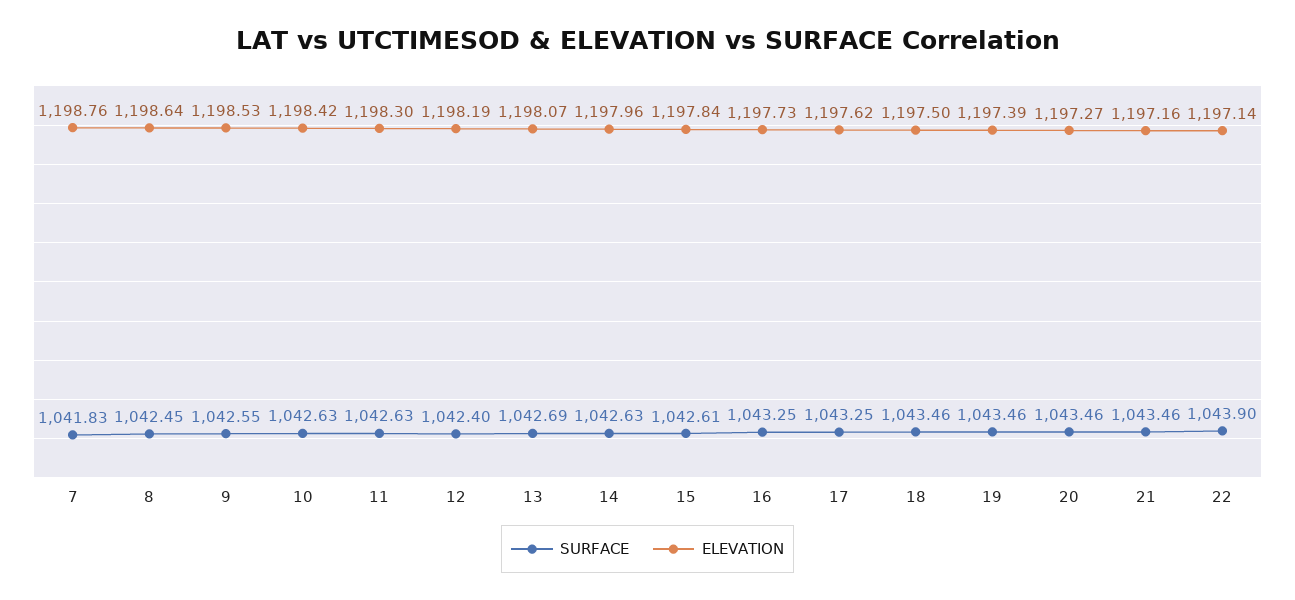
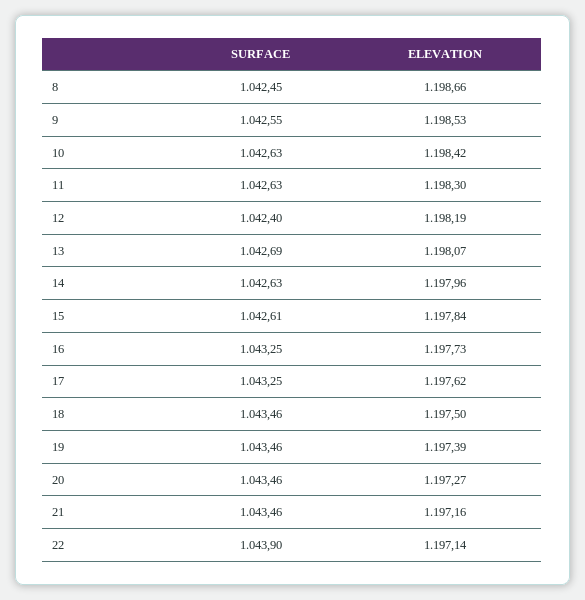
  {
    "SURFACE": {
-     "7": 1041.83,
      "8": 1042.45,
      "9": 1042.55,
      "10": 1042.63,
      "11": 1042.63,
      "12": 1042.4,
      "13": 1042.69,
      "14": 1042.63,
      "15": 1042.61,
      "16": 1043.25,
      "17": 1043.25,
      "18": 1043.46,
      "19": 1043.46,
      "20": 1043.46,
      "21": 1043.46,
      "22": 1043.9
    },
    "ELEVATION": {
-     "7": 1198.76,
-     "8": 1198.64,
+     "8": 1198.66,
      "9": 1198.53,
      "10": 1198.42,
      "11": 1198.3,
      "12": 1198.19,
      "13": 1198.07,
      "14": 1197.96,
      "15": 1197.84,
      "16": 1197.73,
      "17": 1197.62,
      "18": 1197.5,
      "19": 1197.39,
      "20": 1197.27,
      "21": 1197.16,
      "22": 1197.14
    }
  }

